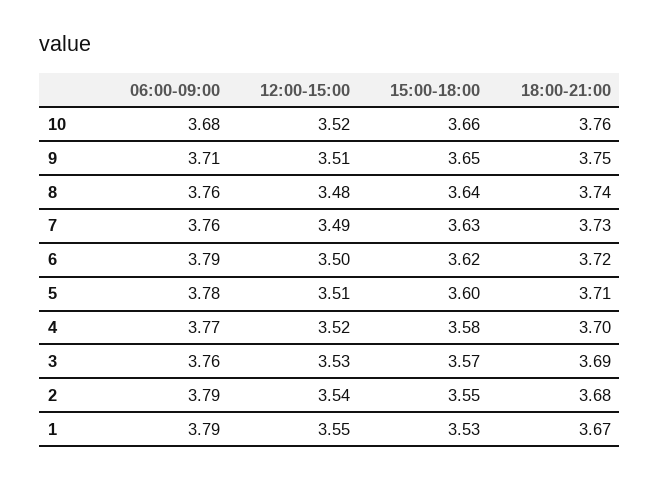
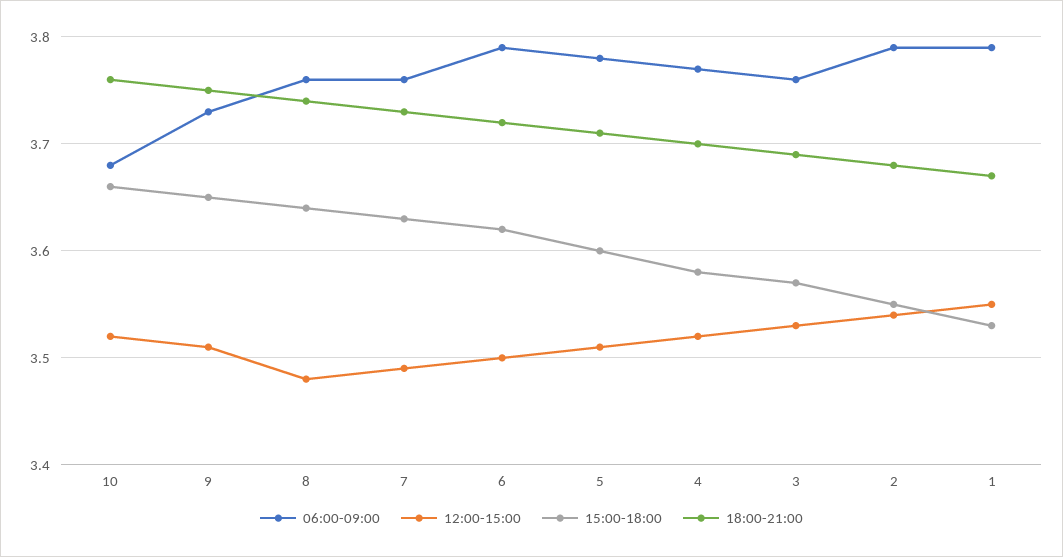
  {
    "06:00-09:00": {
      "10": 3.68,
-     "9": 3.71,
+     "9": 3.73,
      "8": 3.76,
      "7": 3.76,
      "6": 3.79,
      "5": 3.78,
      "4": 3.77,
      "3": 3.76,
      "2": 3.79,
      "1": 3.79
    },
    "12:00-15:00": {
      "10": 3.52,
      "9": 3.51,
      "8": 3.48,
      "7": 3.49,
      "6": 3.5,
      "5": 3.51,
      "4": 3.52,
      "3": 3.53,
      "2": 3.54,
      "1": 3.55
    },
    "15:00-18:00": {
      "10": 3.66,
      "9": 3.65,
      "8": 3.64,
      "7": 3.63,
      "6": 3.62,
      "5": 3.6,
      "4": 3.58,
      "3": 3.57,
      "2": 3.55,
      "1": 3.53
    },
    "18:00-21:00": {
      "10": 3.76,
      "9": 3.75,
      "8": 3.74,
      "7": 3.73,
      "6": 3.72,
      "5": 3.71,
      "4": 3.7,
      "3": 3.69,
      "2": 3.68,
      "1": 3.67
    }
  }

